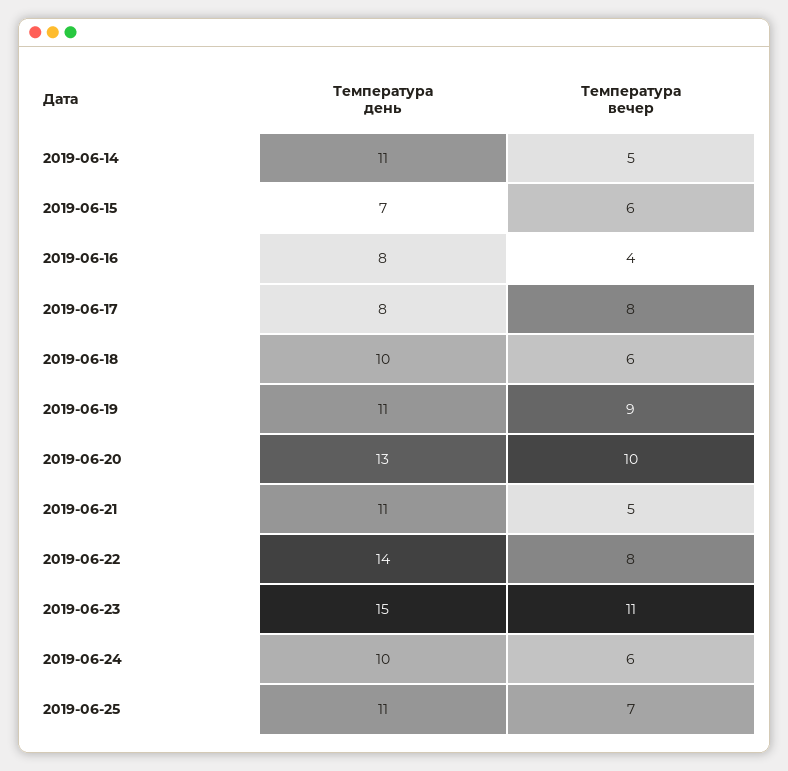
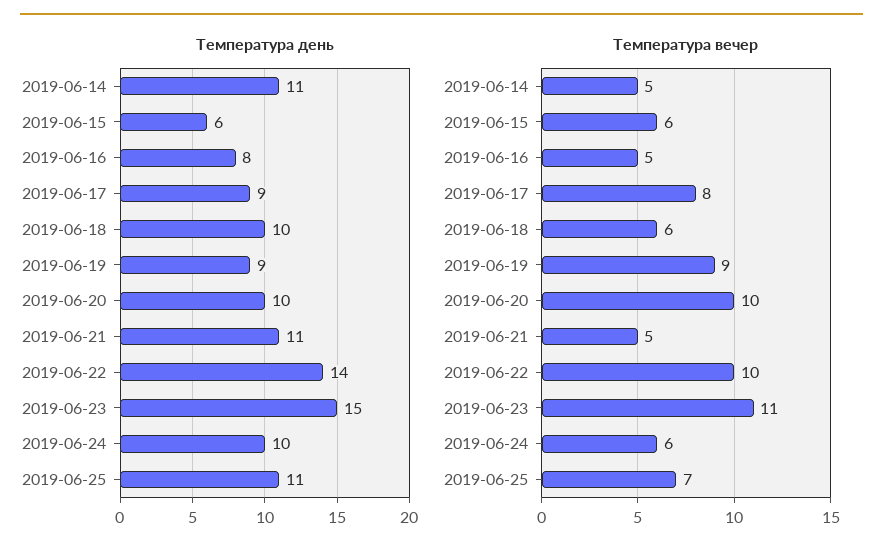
  {
    "Температура день": {
      "2019-06-14": 11,
-     "2019-06-15": 7,
+     "2019-06-15": 6,
      "2019-06-16": 8,
-     "2019-06-17": 8,
+     "2019-06-17": 9,
      "2019-06-18": 10,
-     "2019-06-19": 11,
+     "2019-06-19": 9,
-     "2019-06-20": 13,
+     "2019-06-20": 10,
      "2019-06-21": 11,
      "2019-06-22": 14,
      "2019-06-23": 15,
      "2019-06-24": 10,
      "2019-06-25": 11
    },
    "Температура вечер": {
      "2019-06-14": 5,
      "2019-06-15": 6,
-     "2019-06-16": 4,
+     "2019-06-16": 5,
      "2019-06-17": 8,
      "2019-06-18": 6,
      "2019-06-19": 9,
      "2019-06-20": 10,
      "2019-06-21": 5,
-     "2019-06-22": 8,
+     "2019-06-22": 10,
      "2019-06-23": 11,
      "2019-06-24": 6,
      "2019-06-25": 7
    }
  }

